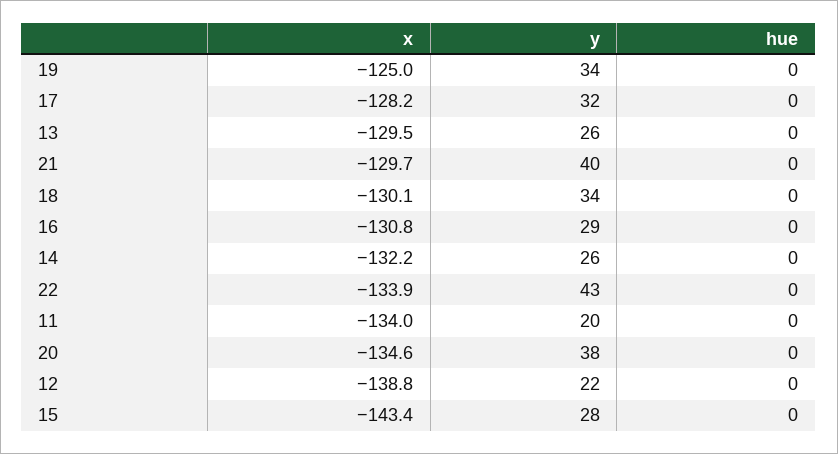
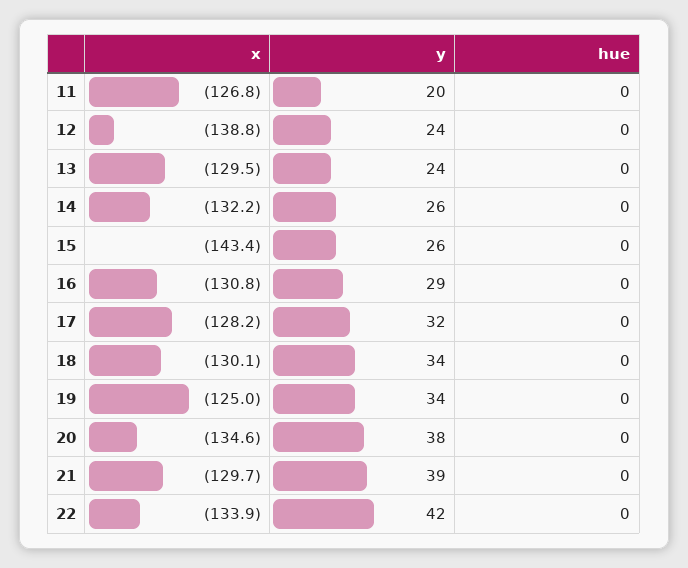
  {
    "x": {
      "19": -125,
      "17": -128.2,
      "13": -129.5,
      "21": -129.7,
      "18": -130.1,
      "16": -130.8,
      "14": -132.2,
      "22": -133.9,
-     "11": -134,
+     "11": -126.8,
      "20": -134.6,
      "12": -138.8,
      "15": -143.4
    },
    "y": {
      "19": 34,
      "17": 32,
-     "13": 26,
+     "13": 24,
-     "21": 40,
+     "21": 39,
      "18": 34,
      "16": 29,
      "14": 26,
-     "22": 43,
+     "22": 42,
      "11": 20,
      "20": 38,
-     "12": 22,
+     "12": 24,
-     "15": 28
+     "15": 26
    },
    "hue": {
      "19": 0,
      "17": 0,
      "13": 0,
      "21": 0,
      "18": 0,
      "16": 0,
      "14": 0,
      "22": 0,
      "11": 0,
      "20": 0,
      "12": 0,
      "15": 0
    }
  }

